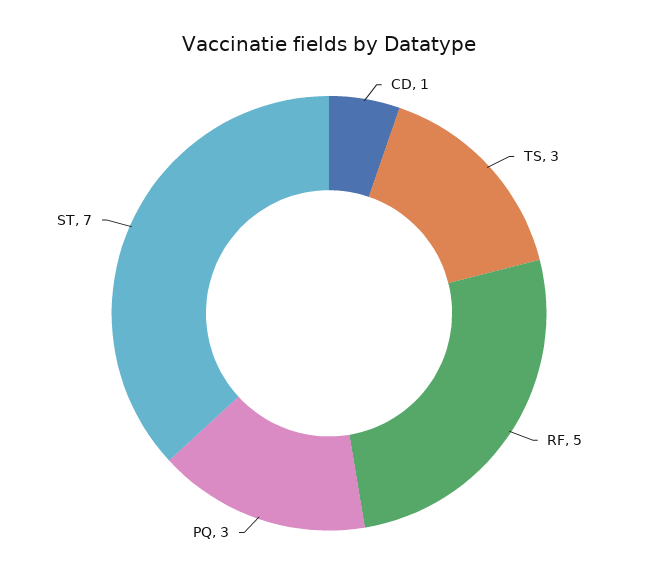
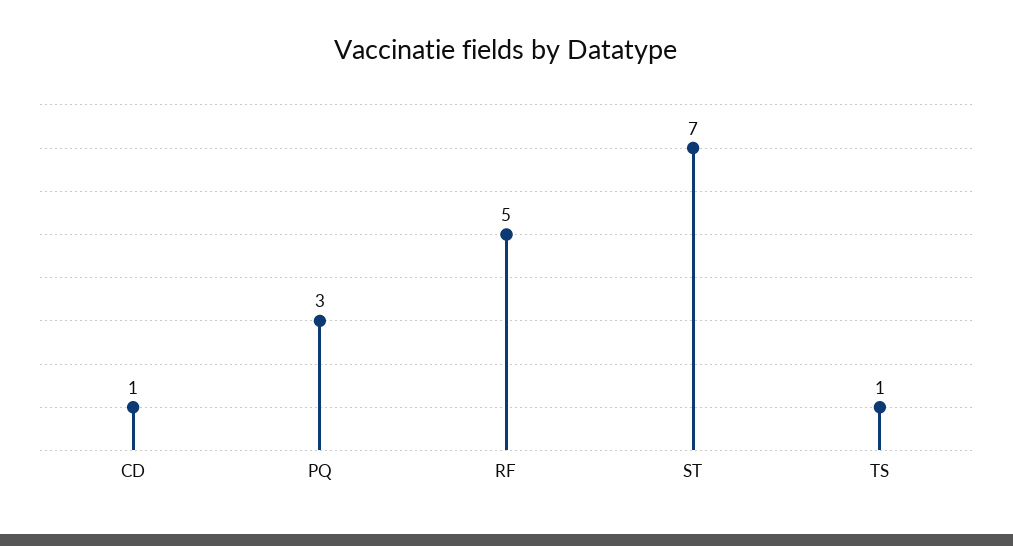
  {
    "CD": 1,
-   "TS": 3,
+   "TS": 1,
    "RF": 5,
    "PQ": 3,
    "ST": 7
  }

